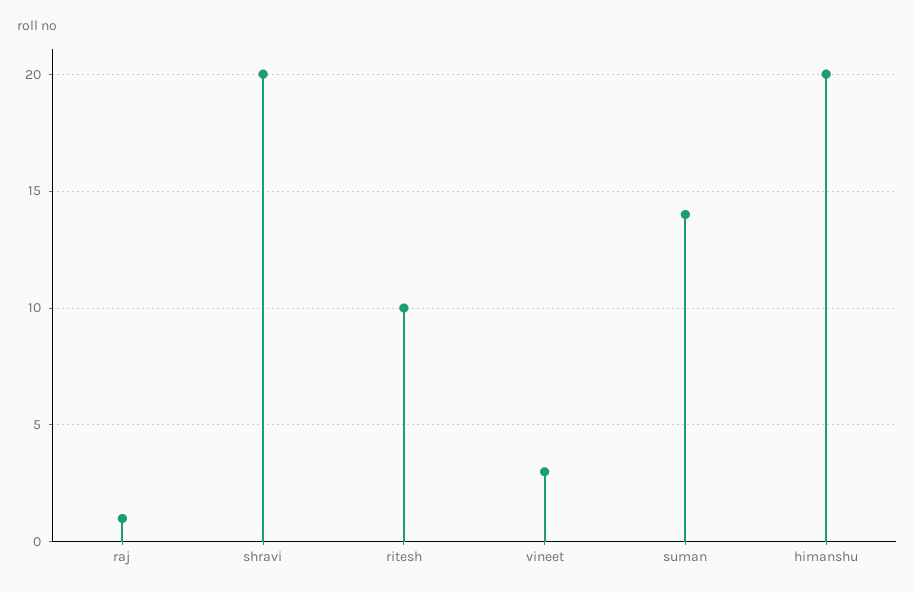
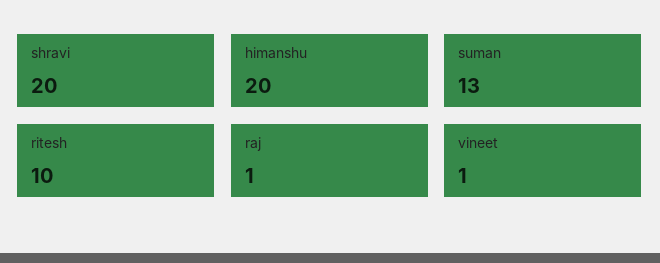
  {
    "raj": 1,
    "shravi": 20,
    "ritesh": 10,
-   "vineet": 3,
+   "vineet": 1,
-   "suman": 14,
+   "suman": 13,
    "himanshu": 20
  }

